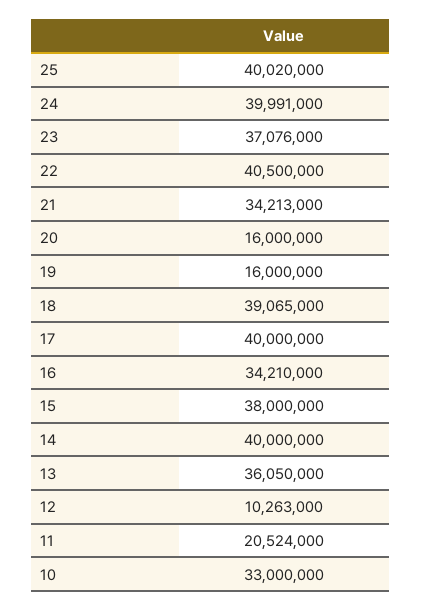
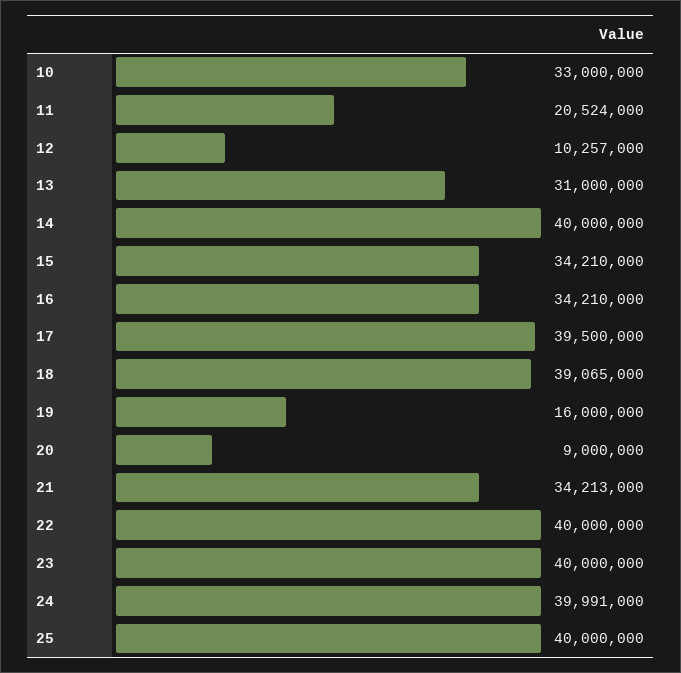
  {
-   "25": 40020000,
+   "25": 40000000,
    "24": 39991000,
-   "23": 37076000,
+   "23": 40000000,
-   "22": 40500000,
+   "22": 40000000,
    "21": 34213000,
-   "20": 16000000,
+   "20": 9000000,
    "19": 16000000,
    "18": 39065000,
-   "17": 40000000,
+   "17": 39500000,
    "16": 34210000,
-   "15": 38000000,
+   "15": 34210000,
    "14": 40000000,
-   "13": 36050000,
+   "13": 31000000,
-   "12": 10263000,
+   "12": 10257000,
    "11": 20524000,
    "10": 33000000
  }

